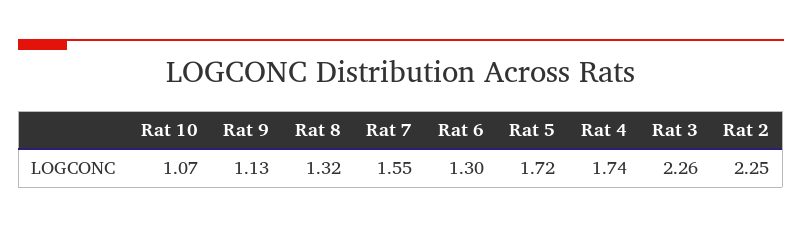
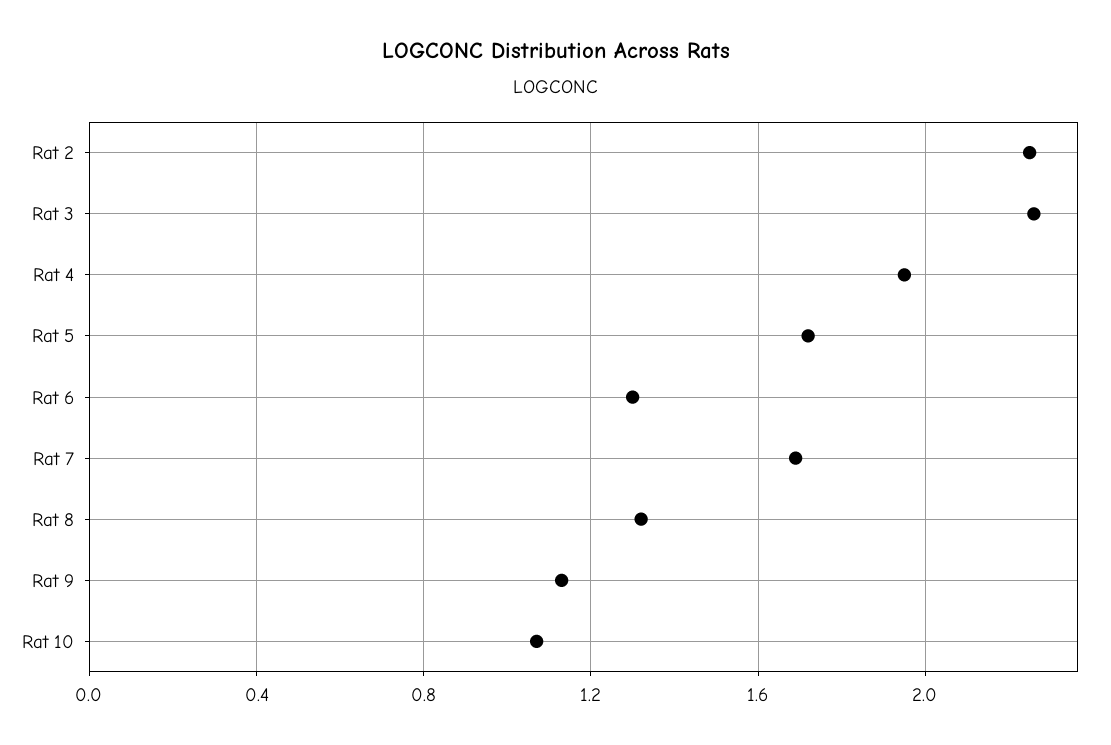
  {
    "Rat 10": 1.07,
    "Rat 9": 1.13,
    "Rat 8": 1.32,
-   "Rat 7": 1.55,
+   "Rat 7": 1.7,
    "Rat 6": 1.3,
    "Rat 5": 1.72,
-   "Rat 4": 1.74,
+   "Rat 4": 1.95,
    "Rat 3": 2.26,
    "Rat 2": 2.25
  }

